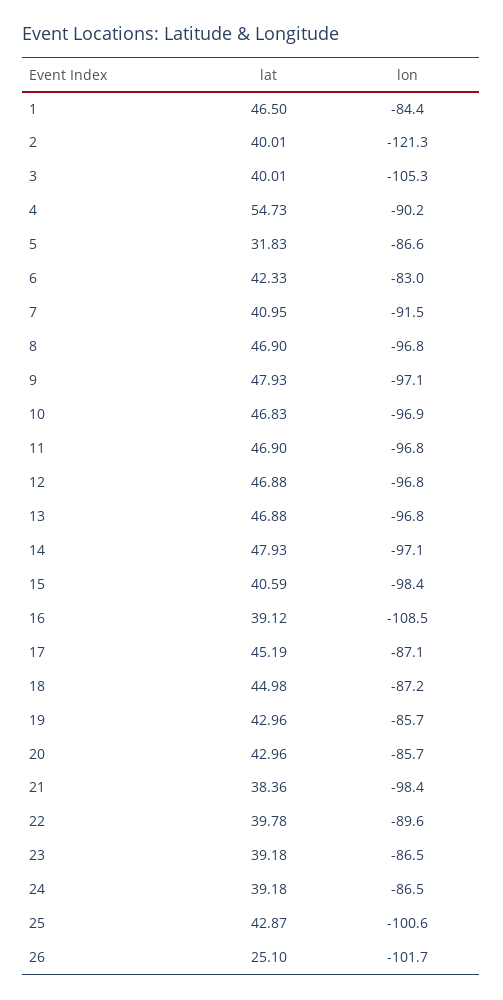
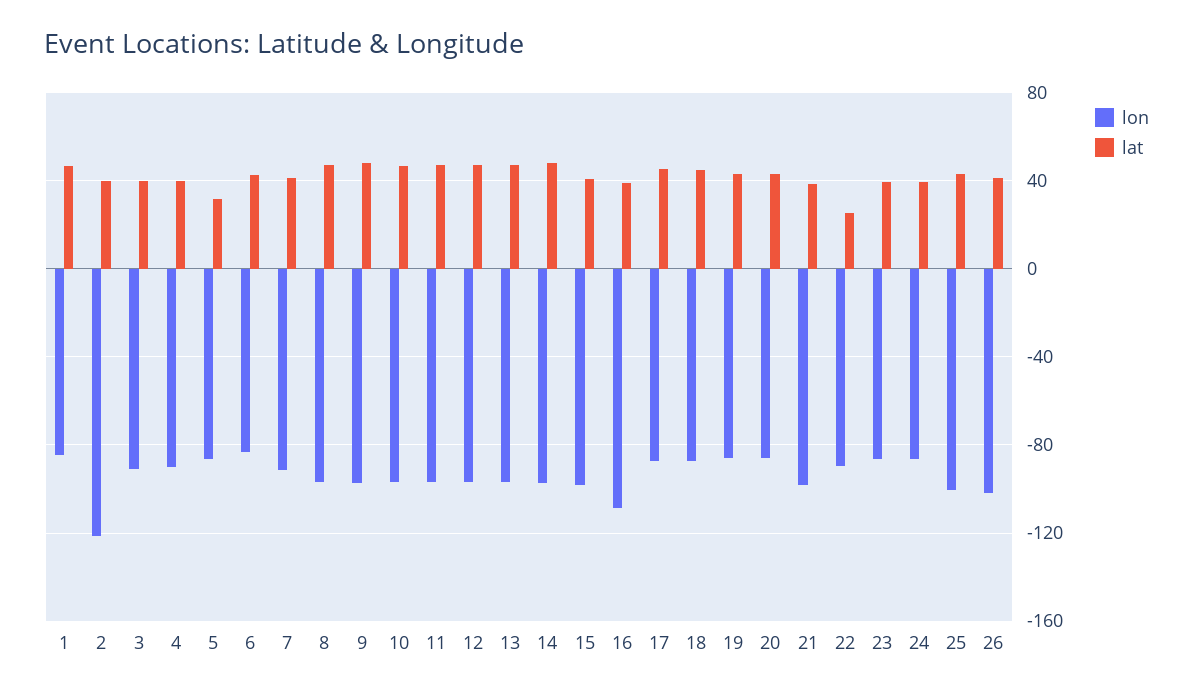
  {
    "lat": {
      "1": 46.5,
      "2": 40.01,
      "3": 40.01,
-     "4": 54.73,
+     "4": 40,
      "5": 31.83,
      "6": 42.33,
      "7": 40.95,
      "8": 46.9,
      "9": 47.93,
      "10": 46.83,
      "11": 46.9,
      "12": 46.88,
      "13": 46.88,
      "14": 47.93,
      "15": 40.59,
      "16": 39.12,
      "17": 45.19,
      "18": 44.98,
      "19": 42.96,
      "20": 42.96,
      "21": 38.36,
-     "22": 39.78,
+     "22": 25,
      "23": 39.18,
      "24": 39.18,
      "25": 42.87,
-     "26": 25.1
+     "26": 40
    },
    "lon": {
      "1": -84.4,
      "2": -121.3,
-     "3": -105.3,
+     "3": -90,
      "4": -90.2,
      "5": -86.6,
      "6": -83,
      "7": -91.5,
      "8": -96.8,
      "9": -97.1,
      "10": -96.9,
      "11": -96.8,
      "12": -96.8,
      "13": -96.8,
      "14": -97.1,
      "15": -98.4,
      "16": -108.5,
      "17": -87.1,
      "18": -87.2,
      "19": -85.7,
      "20": -85.7,
      "21": -98.4,
      "22": -89.6,
      "23": -86.5,
      "24": -86.5,
      "25": -100.6,
      "26": -101.7
    }
  }

